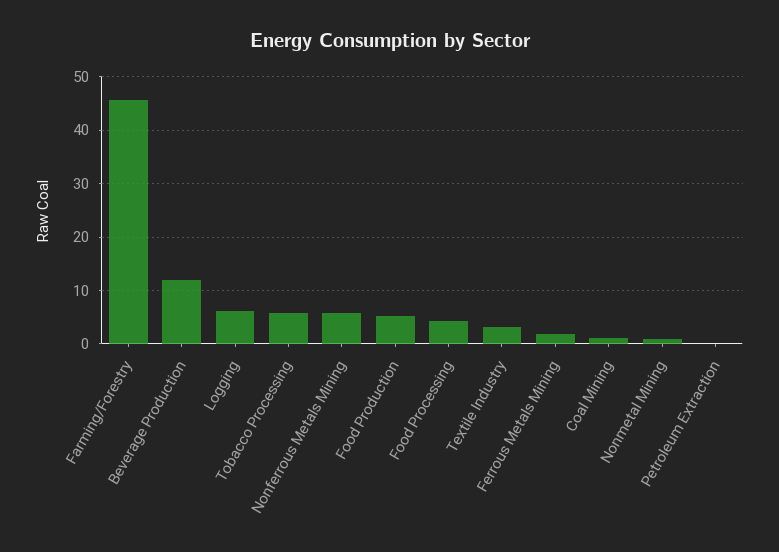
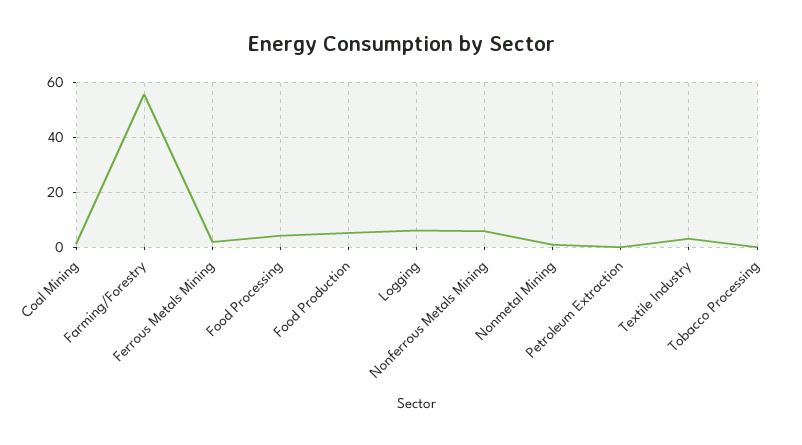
  {
-   "Farming/Forestry": 46,
+   "Farming/Forestry": 55,
-   "Beverage Production": 12,
    "Logging": 6,
-   "Tobacco Processing": 6,
+   "Tobacco Processing": 0,
    "Nonferrous Metals Mining": 6,
    "Food Production": 6,
    "Food Processing": 4,
    "Textile Industry": 4,
    "Ferrous Metals Mining": 2,
    "Coal Mining": 2,
    "Nonmetal Mining": 0,
    "Petroleum Extraction": 0
  }

